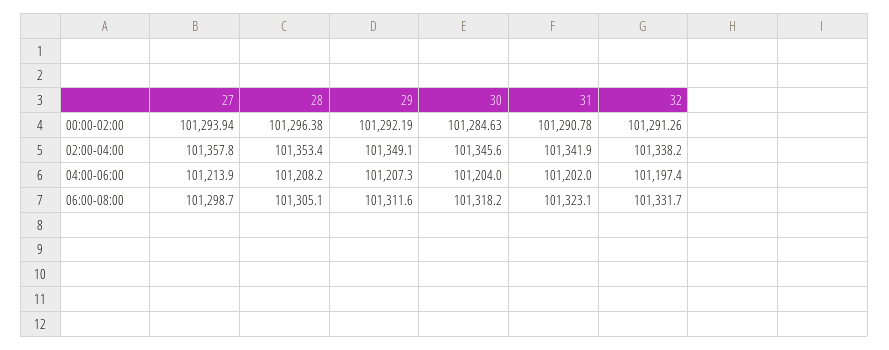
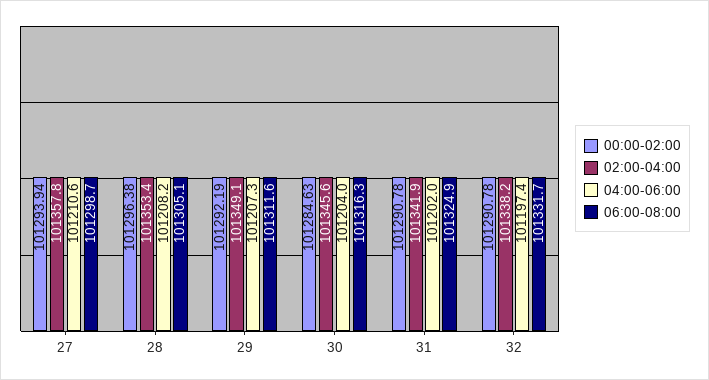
  {
    "00:00-02:00": {
      "27": 101293.94,
      "28": 101296.38,
      "29": 101292.19,
      "30": 101284.63,
      "31": 101290.78,
-     "32": 101291.26
+     "32": 101290.78
    },
    "02:00-04:00": {
      "27": 101357.8,
      "28": 101353.4,
      "29": 101349.1,
      "30": 101345.6,
      "31": 101341.9,
      "32": 101338.2
    },
    "04:00-06:00": {
-     "27": 101213.9,
+     "27": 101210.6,
      "28": 101208.2,
      "29": 101207.3,
      "30": 101204,
      "31": 101202,
      "32": 101197.4
    },
    "06:00-08:00": {
      "27": 101298.7,
      "28": 101305.1,
      "29": 101311.6,
-     "30": 101318.2,
+     "30": 101316.3,
-     "31": 101323.1,
+     "31": 101324.9,
      "32": 101331.7
    }
  }

